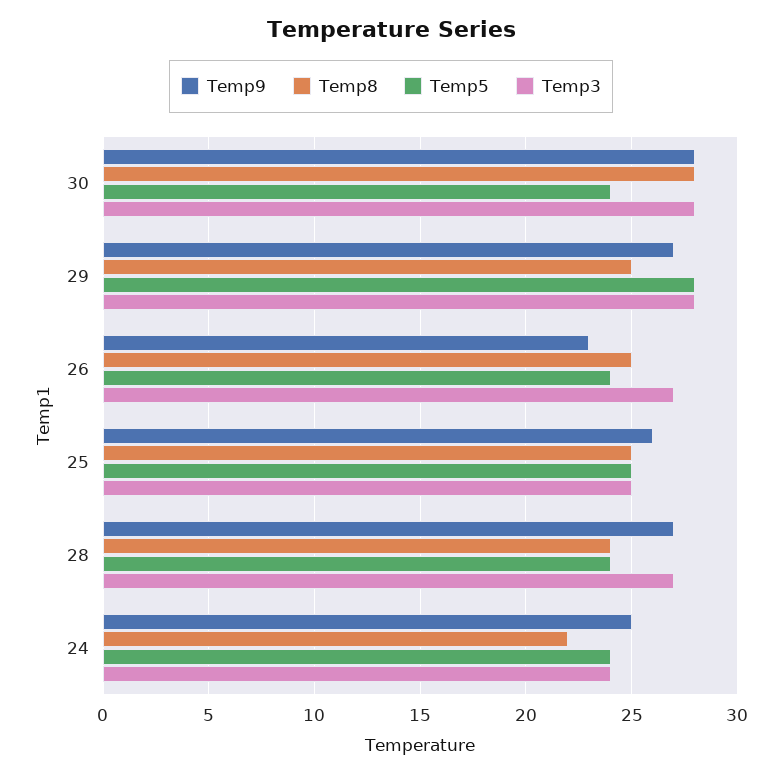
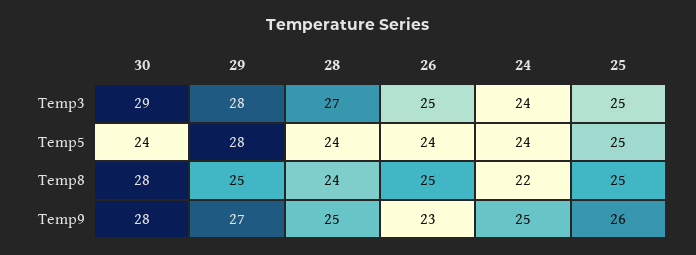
  {
    "Temp9": {
      "30": 28,
      "29": 27,
      "26": 23,
      "25": 26,
-     "28": 27,
+     "28": 25,
      "24": 25
    },
    "Temp8": {
      "30": 28,
      "29": 25,
      "26": 25,
      "25": 25,
      "28": 24,
      "24": 22
    },
    "Temp5": {
      "30": 24,
      "29": 28,
      "26": 24,
      "25": 25,
      "28": 24,
      "24": 24
    },
    "Temp3": {
-     "30": 28,
+     "30": 29,
      "29": 28,
-     "26": 27,
+     "26": 25,
      "25": 25,
      "28": 27,
      "24": 24
    }
  }

